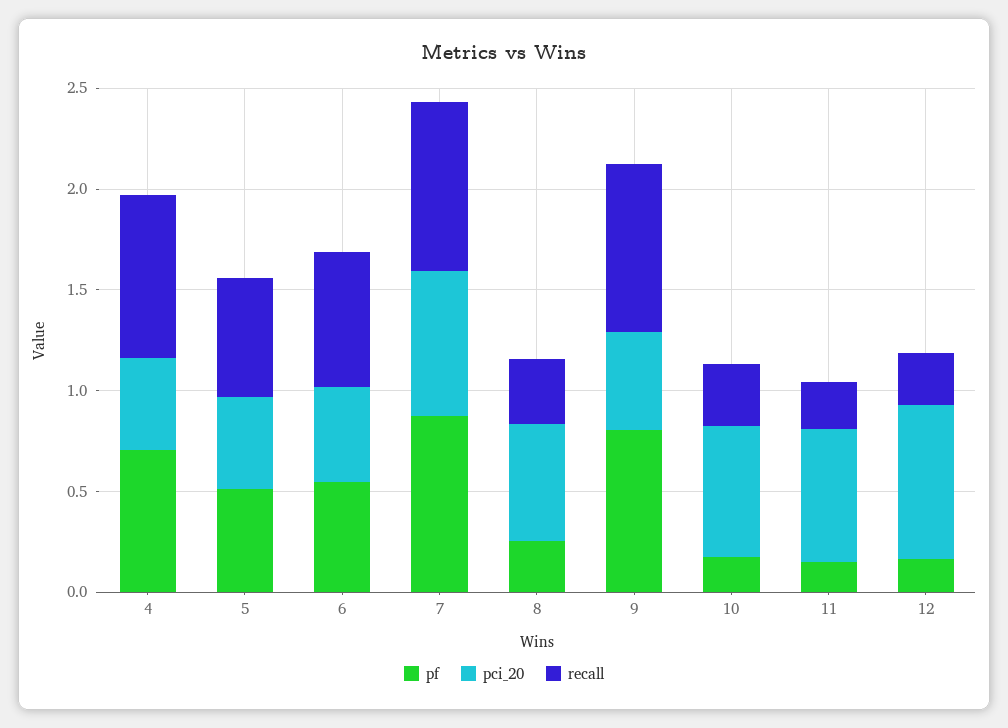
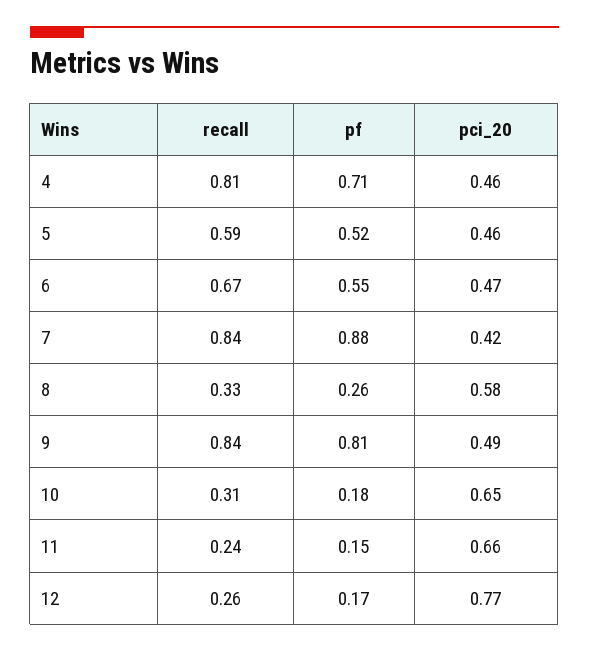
  {
    "pf": {
      "4": 0.71,
      "5": 0.52,
      "6": 0.55,
      "7": 0.88,
      "8": 0.26,
      "9": 0.81,
      "10": 0.18,
      "11": 0.15,
      "12": 0.17
    },
    "pci_20": {
      "4": 0.46,
      "5": 0.46,
      "6": 0.47,
-     "7": 0.7,
+     "7": 0.42,
      "8": 0.58,
      "9": 0.49,
      "10": 0.65,
      "11": 0.66,
      "12": 0.77
    },
    "recall": {
      "4": 0.81,
      "5": 0.59,
      "6": 0.67,
      "7": 0.84,
      "8": 0.33,
      "9": 0.84,
      "10": 0.31,
      "11": 0.24,
      "12": 0.26
    }
  }

